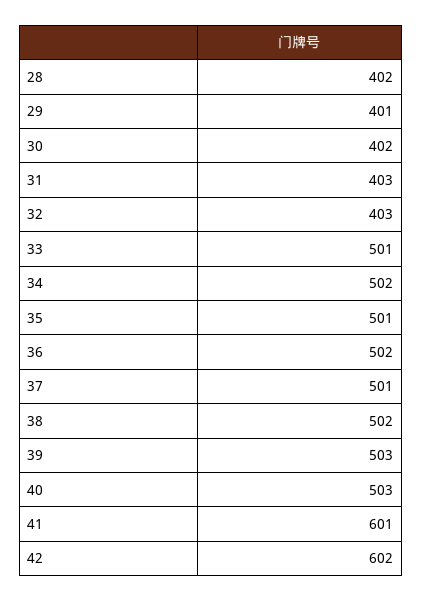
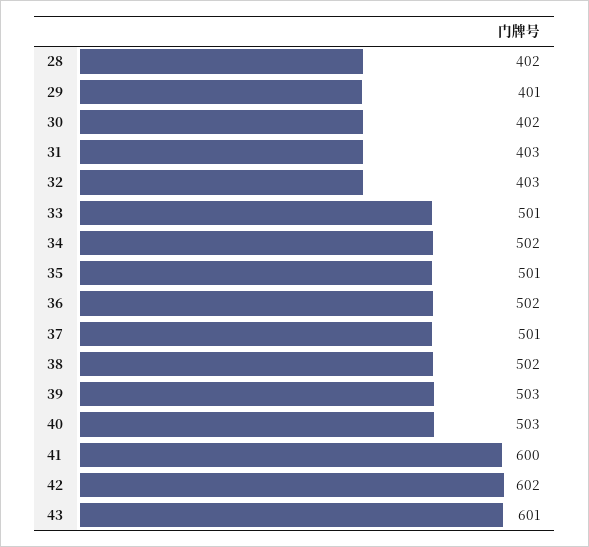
  {
    "28": 402,
    "29": 401,
    "30": 402,
    "31": 403,
    "32": 403,
    "33": 501,
    "34": 502,
    "35": 501,
    "36": 502,
    "37": 501,
    "38": 502,
    "39": 503,
    "40": 503,
-   "41": 601,
+   "41": 600,
-   "42": 602
+   "42": 602,
+   "43": 601
  }

